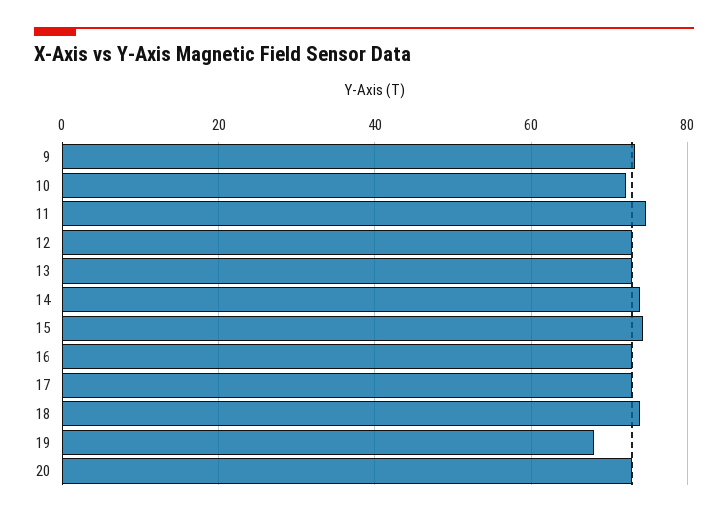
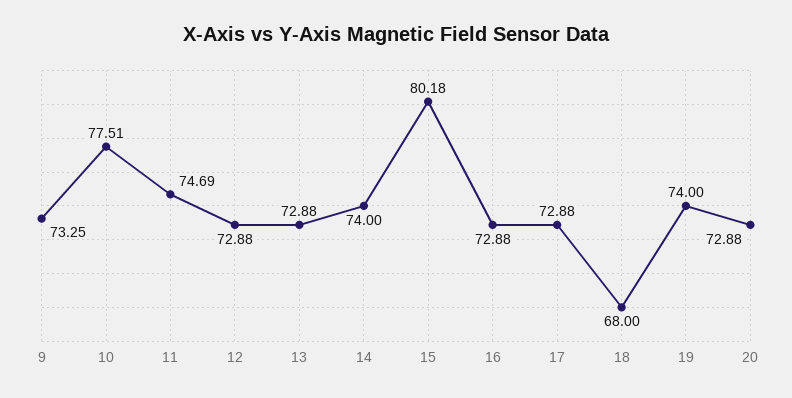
  {
    "9": 73.25,
-   "10": 72,
+   "10": 77.51,
    "11": 74.69,
    "12": 72.88,
    "13": 72.88,
    "14": 74,
-   "15": 74,
+   "15": 80.18,
    "16": 72.88,
    "17": 72.88,
-   "18": 74,
+   "18": 68,
-   "19": 68,
+   "19": 74,
    "20": 72.88
  }

